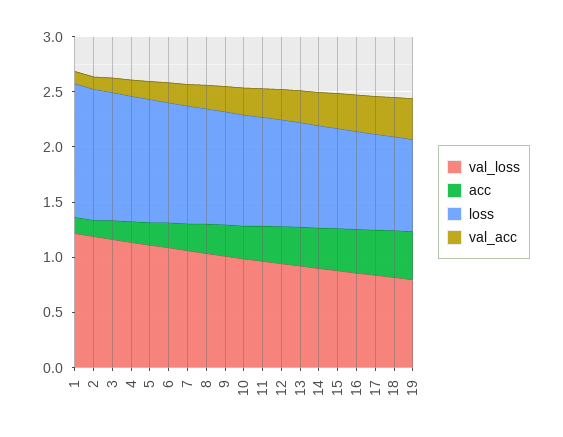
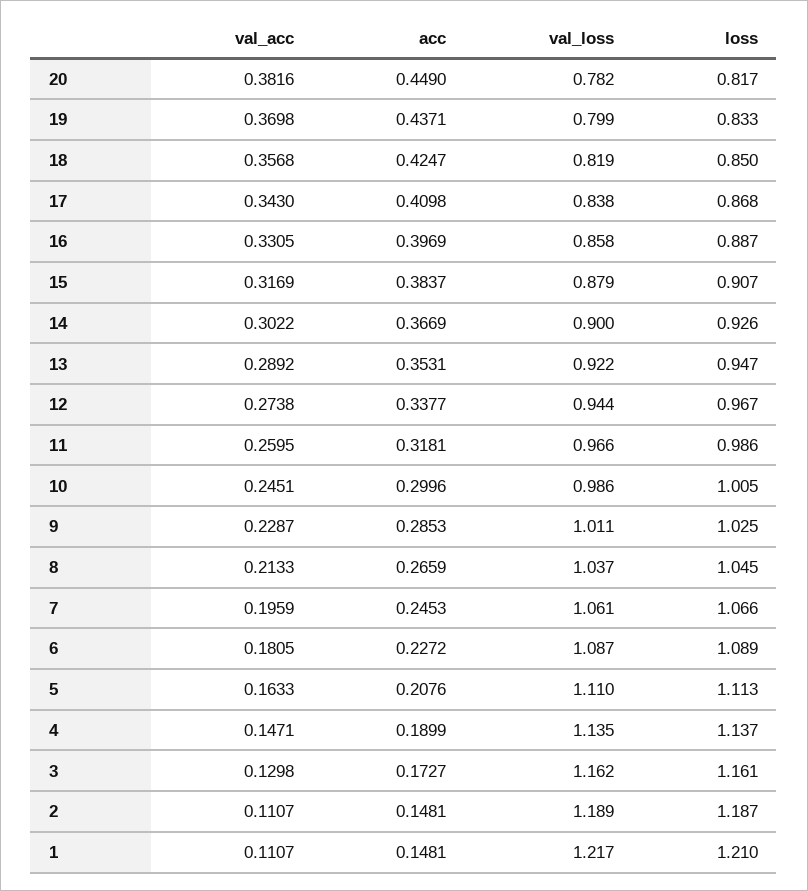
  {
    "val_loss": {
      "1": 1.217,
      "2": 1.189,
      "3": 1.162,
      "4": 1.135,
      "5": 1.11,
      "6": 1.087,
      "7": 1.061,
      "8": 1.037,
      "9": 1.011,
      "10": 0.986,
      "11": 0.966,
      "12": 0.944,
      "13": 0.922,
      "14": 0.9,
      "15": 0.879,
      "16": 0.858,
      "17": 0.838,
      "18": 0.819,
-     "19": 0.799
+     "19": 0.799,
+     "20": 0.782
    },
    "acc": {
      "1": 0.1481,
      "2": 0.1481,
      "3": 0.1727,
      "4": 0.1899,
      "5": 0.2076,
      "6": 0.2272,
      "7": 0.2453,
      "8": 0.2659,
      "9": 0.2853,
      "10": 0.2996,
      "11": 0.3181,
      "12": 0.3377,
      "13": 0.3531,
      "14": 0.3669,
      "15": 0.3837,
      "16": 0.3969,
      "17": 0.4098,
      "18": 0.4247,
-     "19": 0.4371
+     "19": 0.4371,
+     "20": 0.449
    },
    "loss": {
      "1": 1.21,
      "2": 1.187,
      "3": 1.161,
      "4": 1.137,
      "5": 1.113,
      "6": 1.089,
      "7": 1.066,
      "8": 1.045,
      "9": 1.025,
      "10": 1.005,
      "11": 0.986,
      "12": 0.967,
      "13": 0.947,
      "14": 0.926,
      "15": 0.907,
      "16": 0.887,
      "17": 0.868,
      "18": 0.85,
-     "19": 0.833
+     "19": 0.833,
+     "20": 0.817
    },
    "val_acc": {
      "1": 0.1107,
      "2": 0.1107,
      "3": 0.1298,
      "4": 0.1471,
      "5": 0.1633,
      "6": 0.1805,
      "7": 0.1959,
      "8": 0.2133,
      "9": 0.2287,
      "10": 0.2451,
      "11": 0.2595,
      "12": 0.2738,
      "13": 0.2892,
      "14": 0.3022,
      "15": 0.3169,
      "16": 0.3305,
      "17": 0.343,
      "18": 0.3568,
-     "19": 0.3698
+     "19": 0.3698,
+     "20": 0.3816
    }
  }

